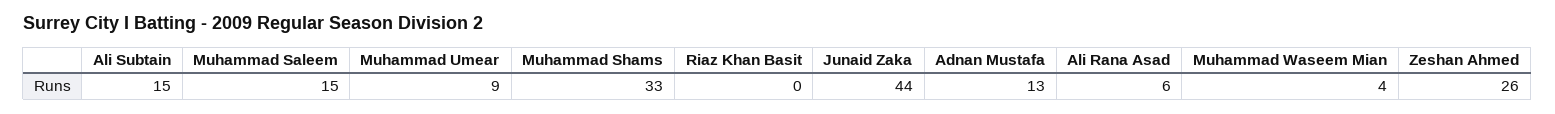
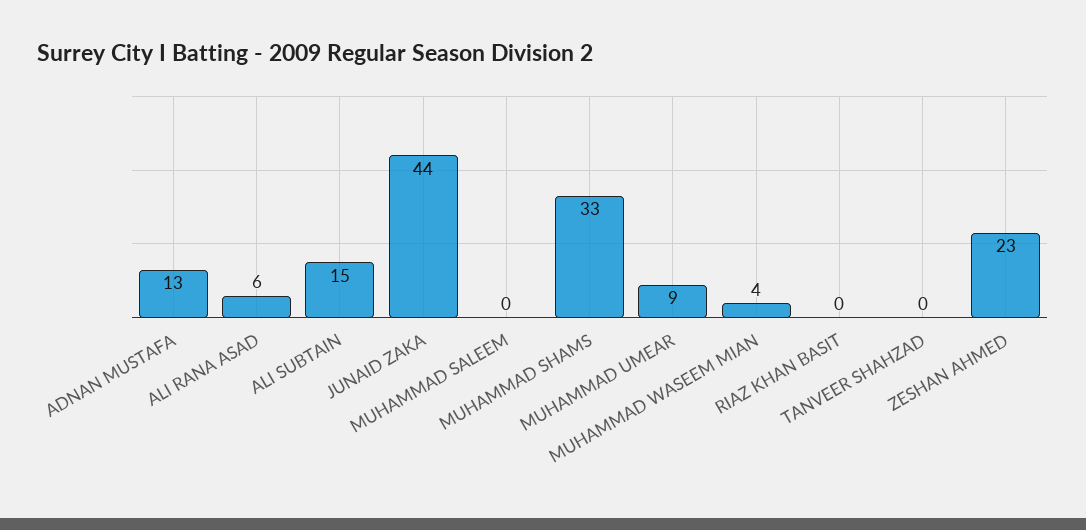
  {
    "Ali Subtain": 15,
-   "Muhammad Saleem": 15,
+   "Muhammad Saleem": 0,
    "Muhammad Umear": 9,
    "Muhammad Shams": 33,
    "Riaz Khan Basit": 0,
    "Junaid Zaka": 44,
    "Adnan Mustafa": 13,
    "Ali Rana Asad": 6,
    "Muhammad Waseem Mian": 4,
-   "Zeshan Ahmed": 26
+   "Zeshan Ahmed": 23,
+   "TANVEER SHAHZAD": 0
  }

